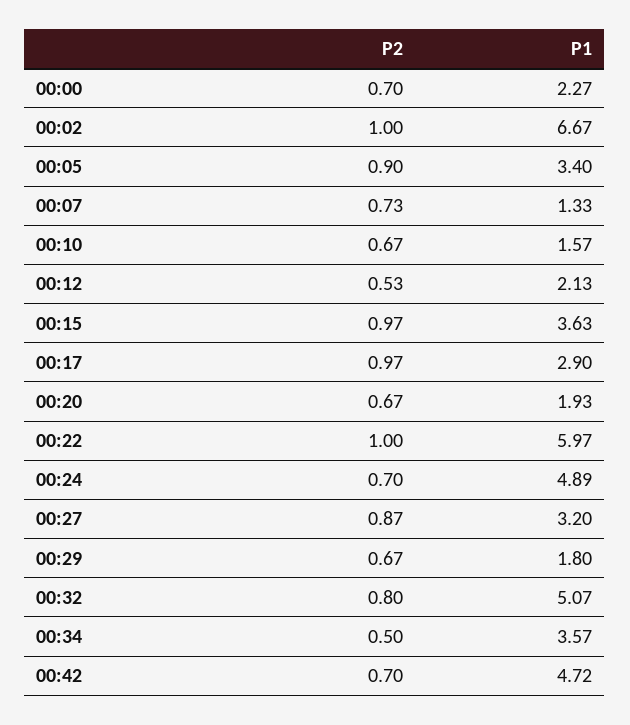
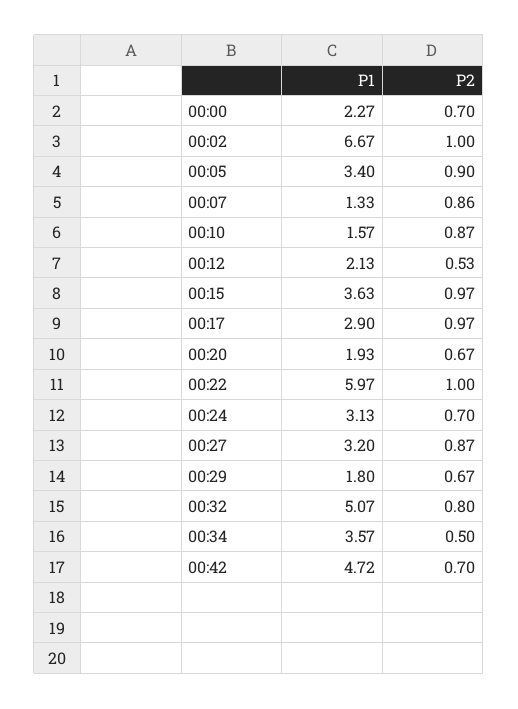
  {
    "P2": {
      "00:00": 0.7,
      "00:02": 1,
      "00:05": 0.9,
-     "00:07": 0.73,
+     "00:07": 0.86,
-     "00:10": 0.67,
+     "00:10": 0.87,
      "00:12": 0.53,
      "00:15": 0.97,
      "00:17": 0.97,
      "00:20": 0.67,
      "00:22": 1,
      "00:24": 0.7,
      "00:27": 0.87,
      "00:29": 0.67,
      "00:32": 0.8,
      "00:34": 0.5,
      "00:42": 0.7
    },
    "P1": {
      "00:00": 2.27,
      "00:02": 6.67,
      "00:05": 3.4,
      "00:07": 1.33,
      "00:10": 1.57,
      "00:12": 2.13,
      "00:15": 3.63,
      "00:17": 2.9,
      "00:20": 1.93,
      "00:22": 5.97,
-     "00:24": 4.89,
+     "00:24": 3.13,
      "00:27": 3.2,
      "00:29": 1.8,
      "00:32": 5.07,
      "00:34": 3.57,
      "00:42": 4.72
    }
  }

